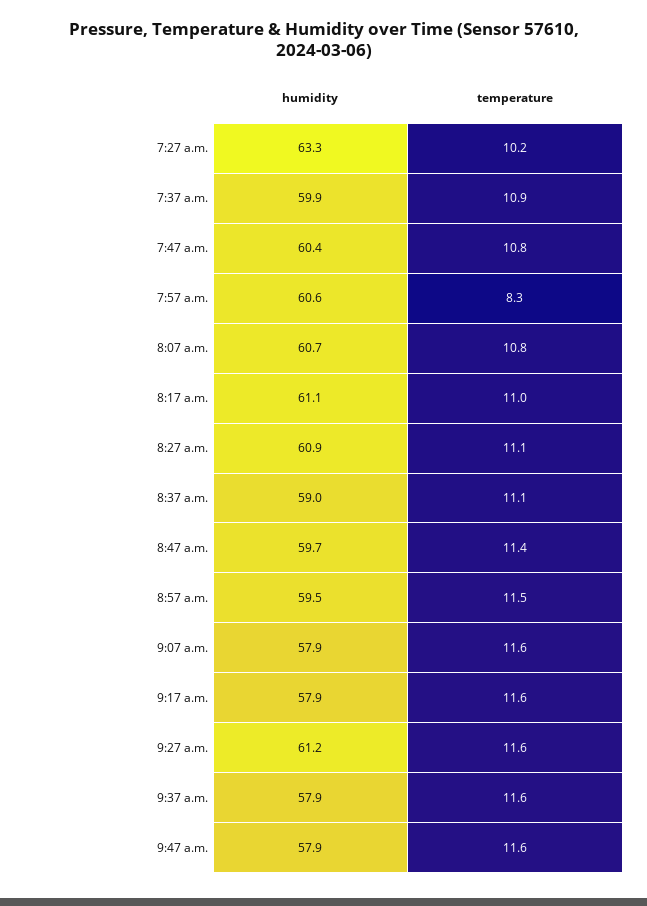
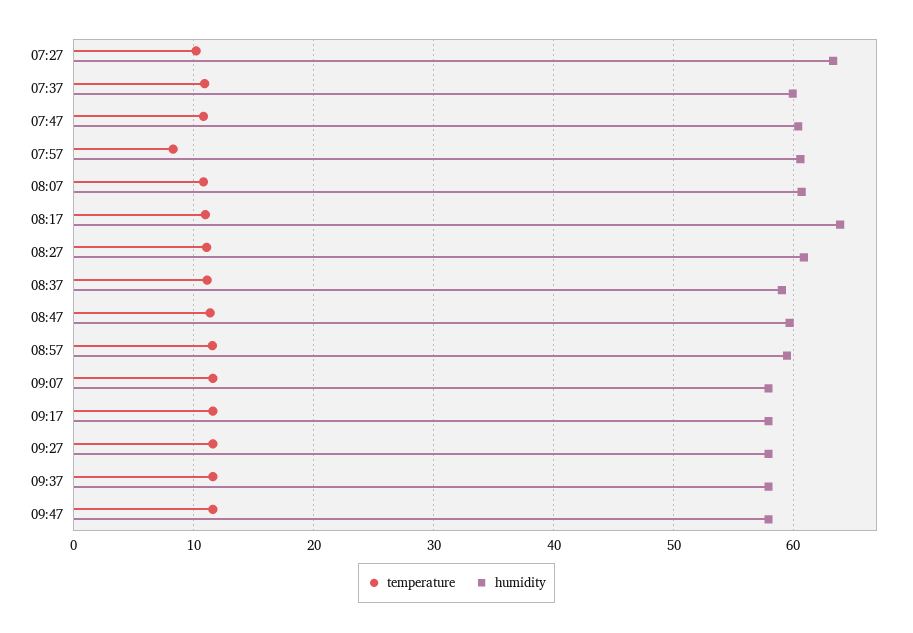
  {
    "humidity": {
      "7:27 a.m.": 63.3,
      "7:37 a.m.": 59.9,
      "7:47 a.m.": 60.4,
      "7:57 a.m.": 60.6,
      "8:07 a.m.": 60.7,
-     "8:17 a.m.": 61.1,
+     "8:17 a.m.": 64,
      "8:27 a.m.": 60.9,
      "8:37 a.m.": 59,
      "8:47 a.m.": 59.7,
      "8:57 a.m.": 59.5,
      "9:07 a.m.": 57.9,
      "9:17 a.m.": 57.9,
-     "9:27 a.m.": 61.2,
+     "9:27 a.m.": 58,
      "9:37 a.m.": 57.9,
      "9:47 a.m.": 57.9
    },
    "temperature": {
      "7:27 a.m.": 10.2,
      "7:37 a.m.": 10.9,
      "7:47 a.m.": 10.8,
      "7:57 a.m.": 8.3,
      "8:07 a.m.": 10.8,
      "8:17 a.m.": 11,
      "8:27 a.m.": 11.1,
      "8:37 a.m.": 11.1,
      "8:47 a.m.": 11.4,
      "8:57 a.m.": 11.5,
      "9:07 a.m.": 11.6,
      "9:17 a.m.": 11.6,
      "9:27 a.m.": 11.6,
      "9:37 a.m.": 11.6,
      "9:47 a.m.": 11.6
    }
  }

